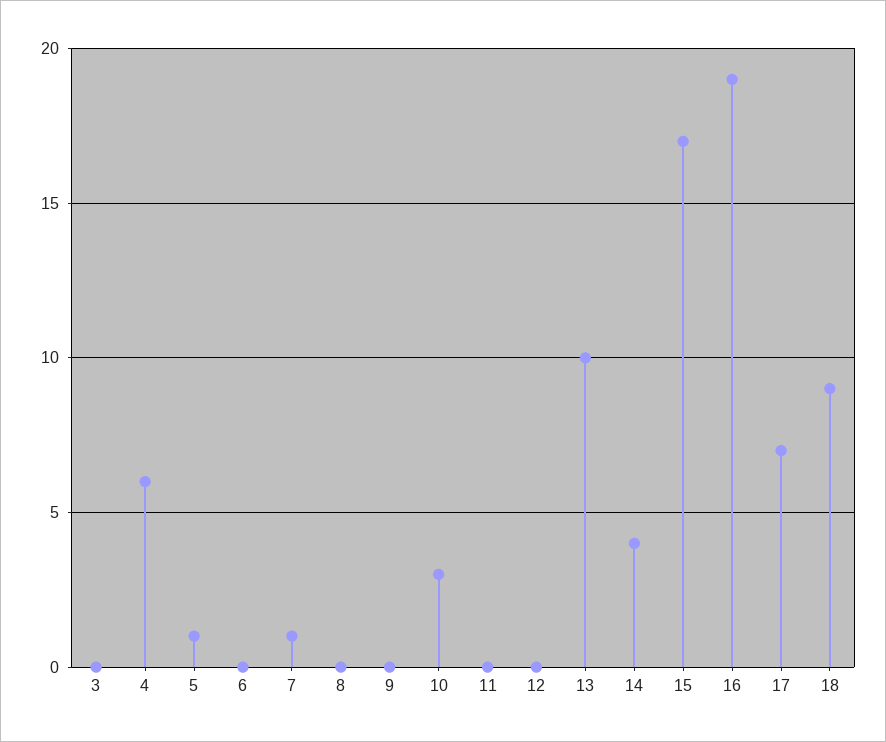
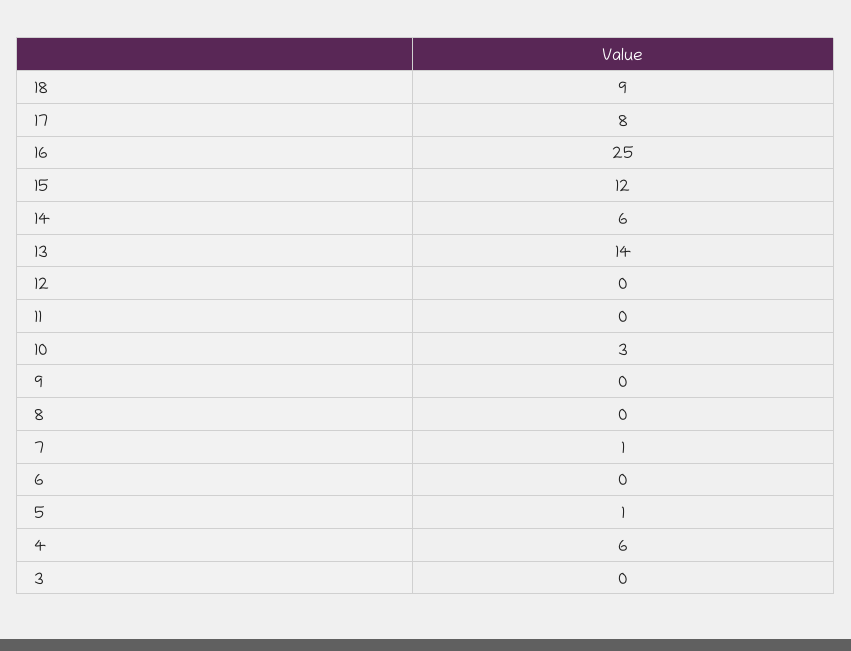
  {
    "3": 0,
    "4": 6,
    "5": 1,
    "6": 0,
    "7": 1,
    "8": 0,
    "9": 0,
    "10": 3,
    "11": 0,
    "12": 0,
-   "13": 10,
+   "13": 14,
-   "14": 4,
+   "14": 6,
-   "15": 17,
+   "15": 12,
-   "16": 19,
+   "16": 25,
-   "17": 7,
+   "17": 8,
    "18": 9
  }

